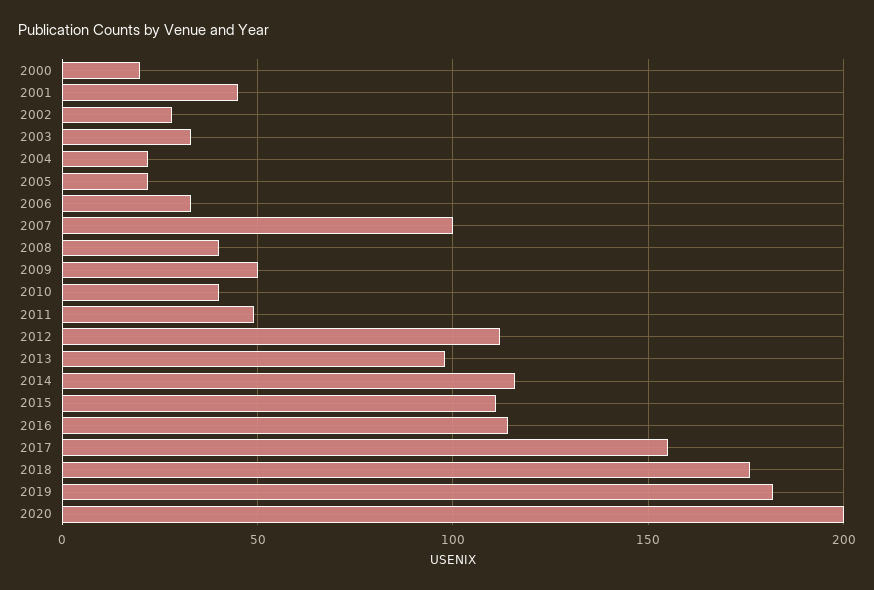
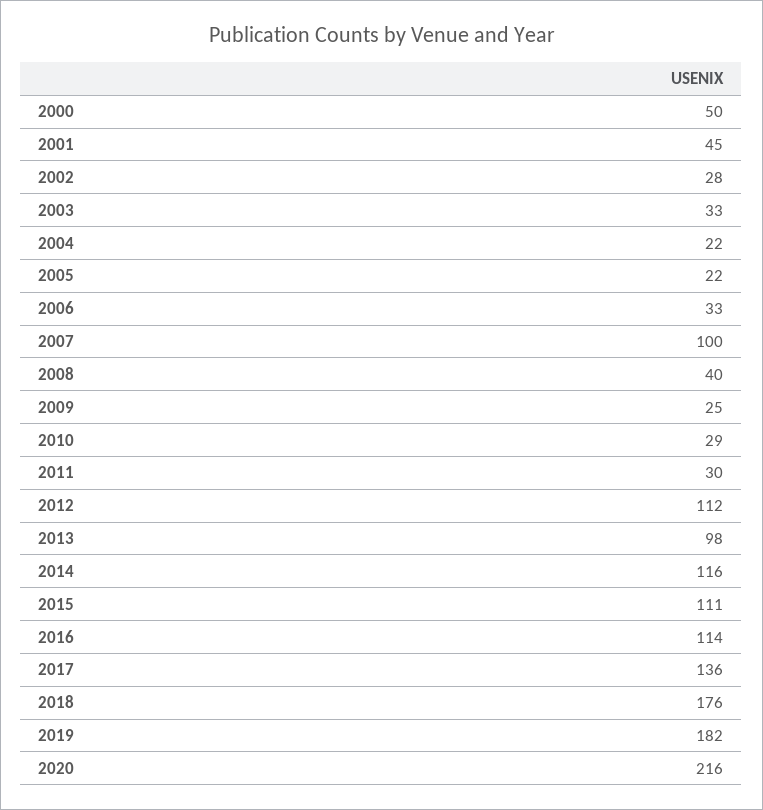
  {
-   "2000": 20,
+   "2000": 50,
    "2001": 45,
    "2002": 28,
    "2003": 33,
    "2004": 22,
    "2005": 22,
    "2006": 33,
    "2007": 100,
    "2008": 40,
-   "2009": 50,
+   "2009": 25,
-   "2010": 40,
+   "2010": 29,
-   "2011": 50,
+   "2011": 30,
    "2012": 112,
    "2013": 98,
    "2014": 116,
    "2015": 111,
    "2016": 114,
-   "2017": 155,
+   "2017": 136,
    "2018": 176,
    "2019": 182,
-   "2020": 200
+   "2020": 216
  }

